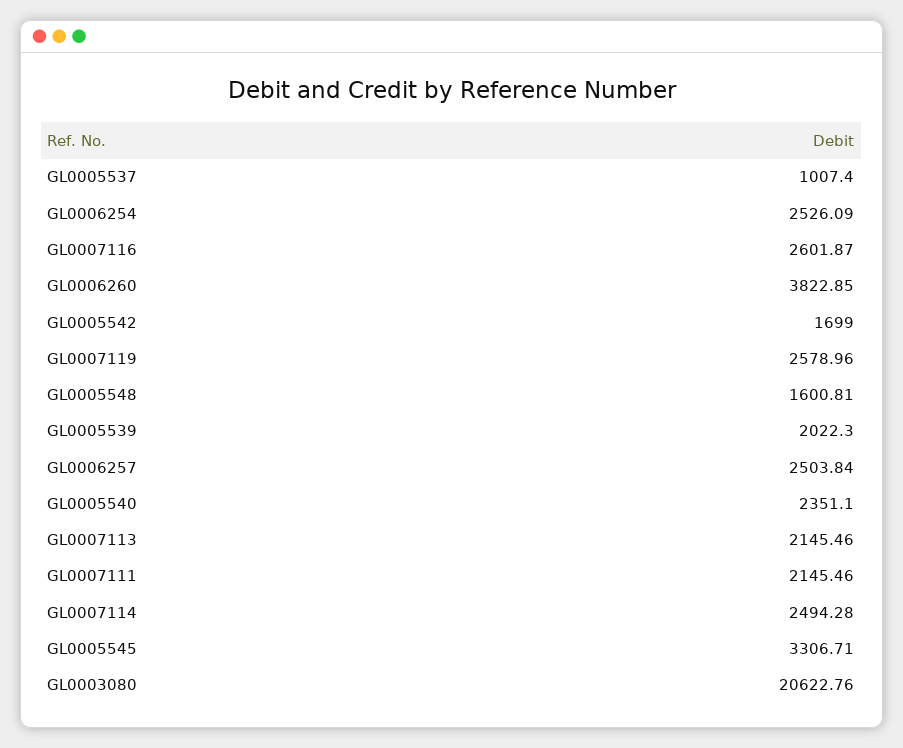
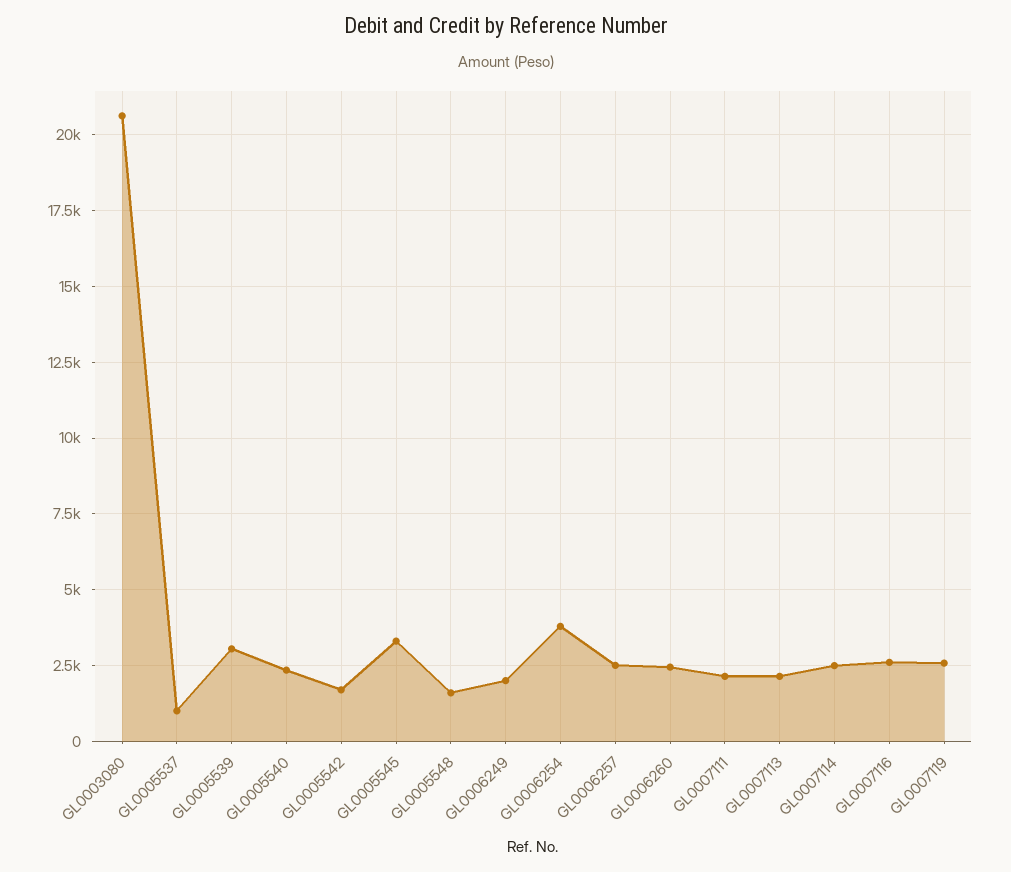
  {
    "GL0005537": 1007.4,
-   "GL0006254": 2526.09,
+   "GL0006254": 3750,
    "GL0007116": 2601.87,
-   "GL0006260": 3822.85,
+   "GL0006260": 2500,
    "GL0005542": 1699,
    "GL0007119": 2578.96,
    "GL0005548": 1600.81,
-   "GL0005539": 2022.3,
+   "GL0005539": 3000,
    "GL0006257": 2503.84,
    "GL0005540": 2351.1,
    "GL0007113": 2145.46,
    "GL0007111": 2145.46,
    "GL0007114": 2494.28,
    "GL0005545": 3306.71,
-   "GL0003080": 20622.76
+   "GL0003080": 20622.76,
+   "GL0006249": 2000
  }

